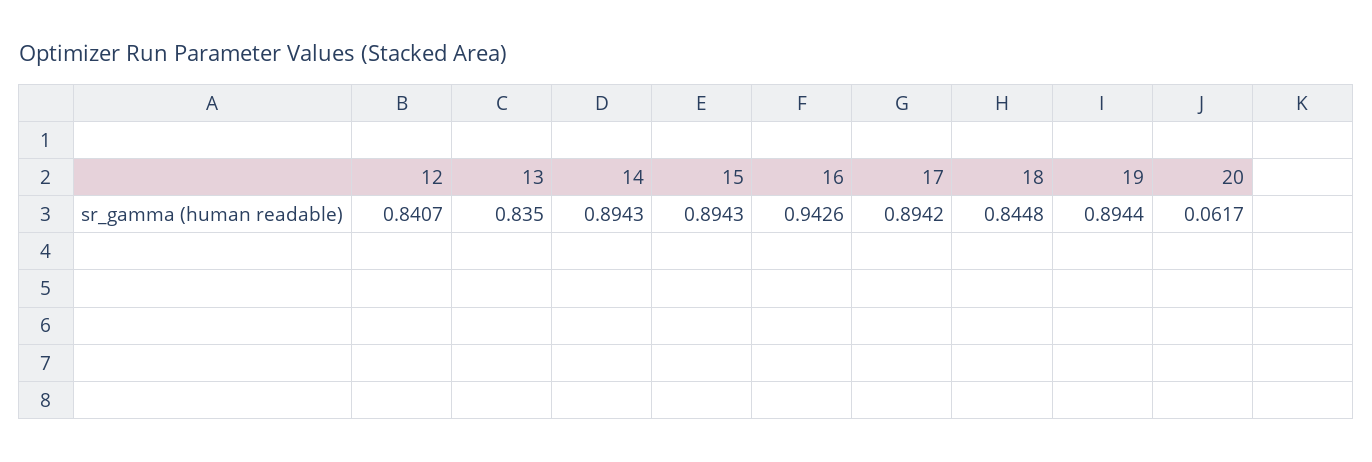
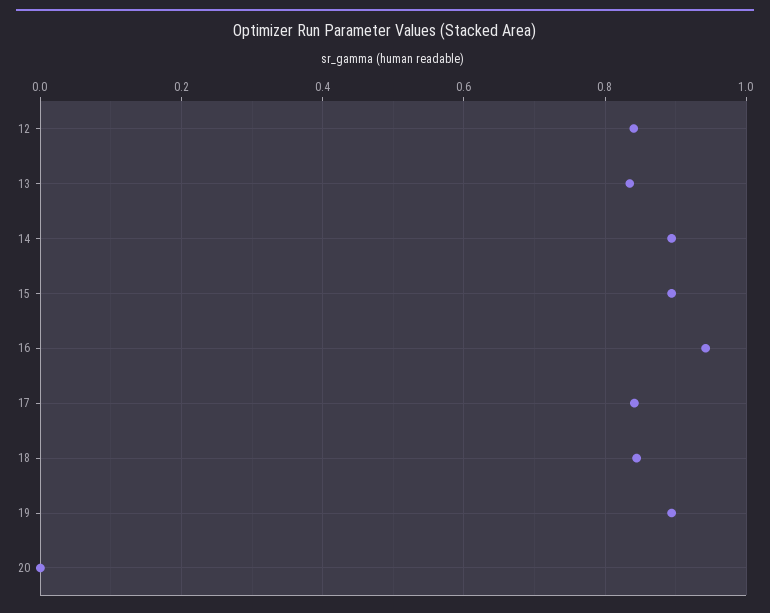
  {
    "12": 0.8407,
    "13": 0.835,
    "14": 0.8943,
    "15": 0.8943,
    "16": 0.9426,
-   "17": 0.8942,
+   "17": 0.84,
    "18": 0.8448,
    "19": 0.8944,
-   "20": 0.0617
+   "20": 0
  }

